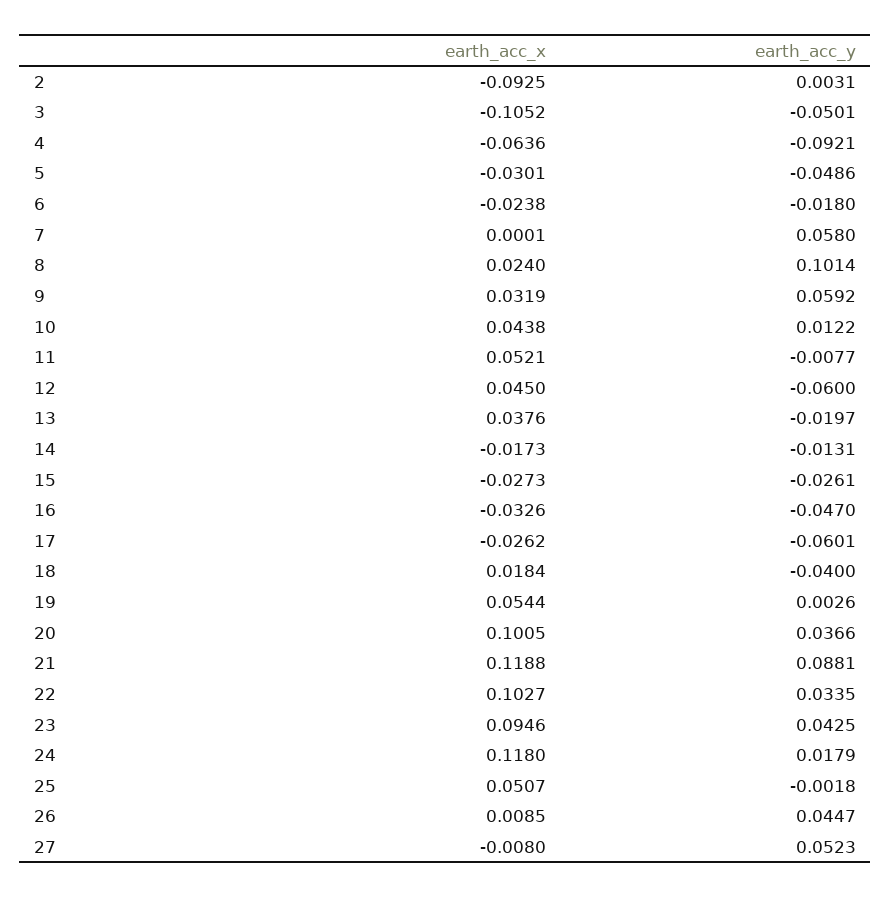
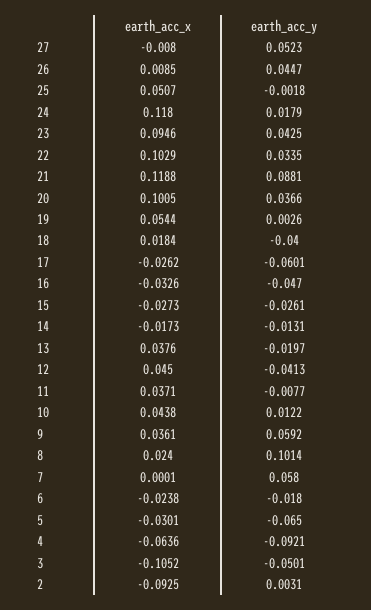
  {
    "earth_acc_x": {
      "2": -0.0925,
      "3": -0.1052,
      "4": -0.0636,
      "5": -0.0301,
      "6": -0.0238,
      "7": 0.0001,
      "8": 0.024,
-     "9": 0.0319,
+     "9": 0.0361,
      "10": 0.0438,
-     "11": 0.0521,
+     "11": 0.0371,
      "12": 0.045,
      "13": 0.0376,
      "14": -0.0173,
      "15": -0.0273,
      "16": -0.0326,
      "17": -0.0262,
      "18": 0.0184,
      "19": 0.0544,
      "20": 0.1005,
      "21": 0.1188,
-     "22": 0.1027,
+     "22": 0.1029,
      "23": 0.0946,
      "24": 0.118,
      "25": 0.0507,
      "26": 0.0085,
      "27": -0.008
    },
    "earth_acc_y": {
      "2": 0.0031,
      "3": -0.0501,
      "4": -0.0921,
-     "5": -0.0486,
+     "5": -0.065,
      "6": -0.018,
      "7": 0.058,
      "8": 0.1014,
      "9": 0.0592,
      "10": 0.0122,
      "11": -0.0077,
-     "12": -0.06,
+     "12": -0.0413,
      "13": -0.0197,
      "14": -0.0131,
      "15": -0.0261,
      "16": -0.047,
      "17": -0.0601,
      "18": -0.04,
      "19": 0.0026,
      "20": 0.0366,
      "21": 0.0881,
      "22": 0.0335,
      "23": 0.0425,
      "24": 0.0179,
      "25": -0.0018,
      "26": 0.0447,
      "27": 0.0523
    }
  }

